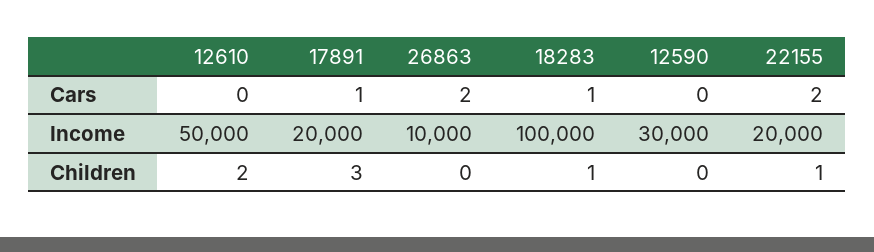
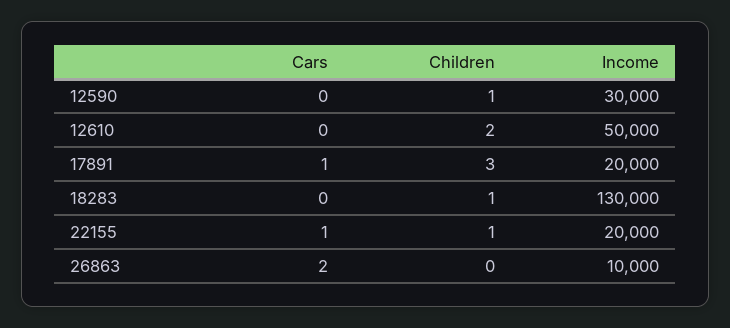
  {
    "12610": {
      "Cars": 0,
      "Income": 50000,
      "Children": 2
    },
    "17891": {
      "Cars": 1,
      "Income": 20000,
      "Children": 3
    },
    "26863": {
      "Cars": 2,
      "Income": 10000,
      "Children": 0
    },
    "18283": {
-     "Cars": 1,
+     "Cars": 0,
-     "Income": 100000,
+     "Income": 130000,
      "Children": 1
    },
    "12590": {
      "Cars": 0,
      "Income": 30000,
-     "Children": 0
+     "Children": 1
    },
    "22155": {
-     "Cars": 2,
+     "Cars": 1,
      "Income": 20000,
      "Children": 1
    }
  }

